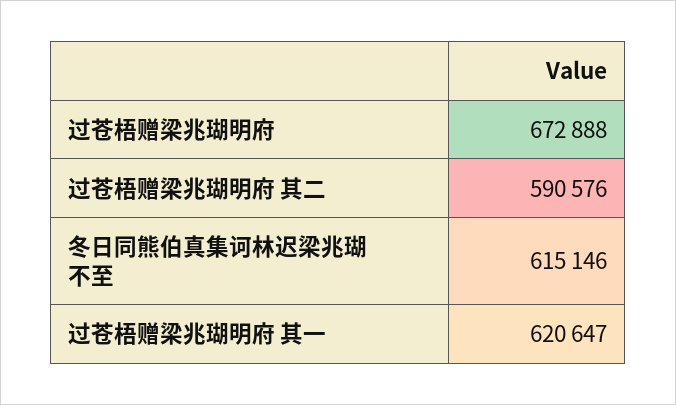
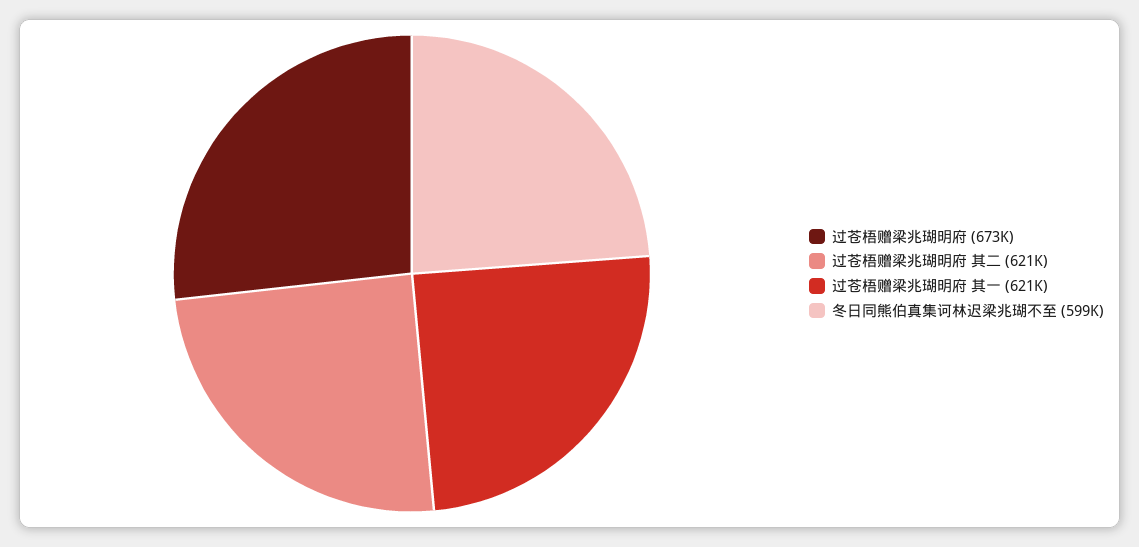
  {
    "过苍梧赠梁兆瑚明府": 672888,
-   "过苍梧赠梁兆瑚明府 其二": 590576,
+   "过苍梧赠梁兆瑚明府 其二": 621000,
-   "冬日同熊伯真集诃林迟梁兆瑚不至": 615146,
+   "冬日同熊伯真集诃林迟梁兆瑚不至": 599000,
    "过苍梧赠梁兆瑚明府 其一": 620647
  }

